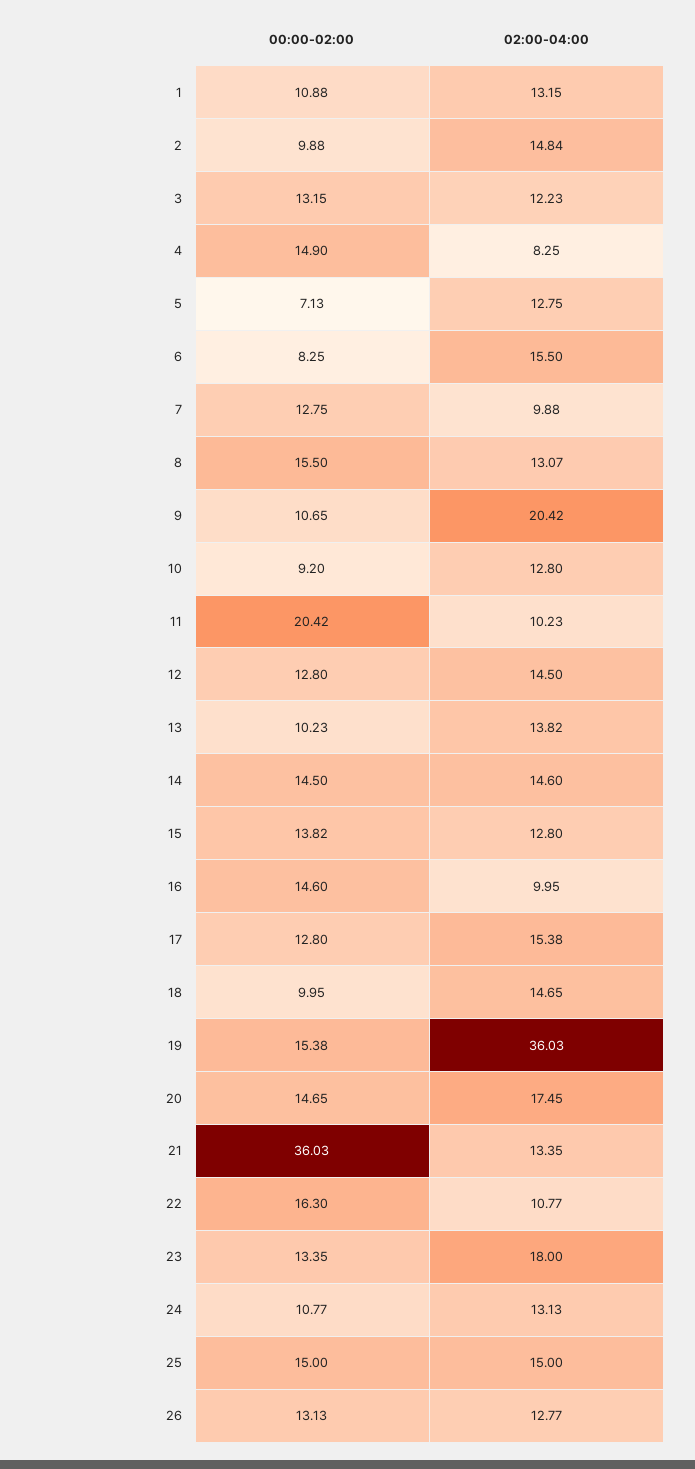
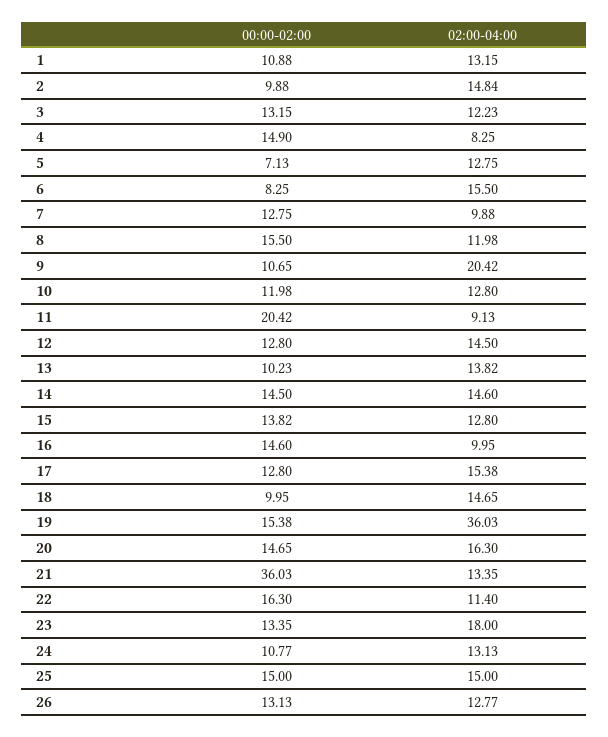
  {
    "00:00-02:00": {
      "1": 10.88,
      "2": 9.88,
      "3": 13.15,
      "4": 14.9,
      "5": 7.13,
      "6": 8.25,
      "7": 12.75,
      "8": 15.5,
      "9": 10.65,
-     "10": 9.2,
+     "10": 11.98,
      "11": 20.42,
      "12": 12.8,
      "13": 10.23,
      "14": 14.5,
      "15": 13.82,
      "16": 14.6,
      "17": 12.8,
      "18": 9.95,
      "19": 15.38,
      "20": 14.65,
      "21": 36.03,
      "22": 16.3,
      "23": 13.35,
      "24": 10.77,
      "25": 15,
      "26": 13.13
    },
    "02:00-04:00": {
      "1": 13.15,
      "2": 14.84,
      "3": 12.23,
      "4": 8.25,
      "5": 12.75,
      "6": 15.5,
      "7": 9.88,
-     "8": 13.07,
+     "8": 11.98,
      "9": 20.42,
      "10": 12.8,
-     "11": 10.23,
+     "11": 9.13,
      "12": 14.5,
      "13": 13.82,
      "14": 14.6,
      "15": 12.8,
      "16": 9.95,
      "17": 15.38,
      "18": 14.65,
      "19": 36.03,
-     "20": 17.45,
+     "20": 16.3,
      "21": 13.35,
-     "22": 10.77,
+     "22": 11.4,
      "23": 18,
      "24": 13.13,
      "25": 15,
      "26": 12.77
    }
  }

